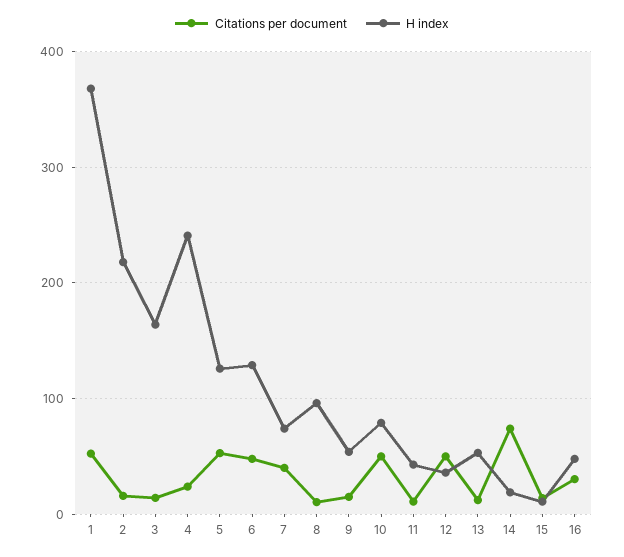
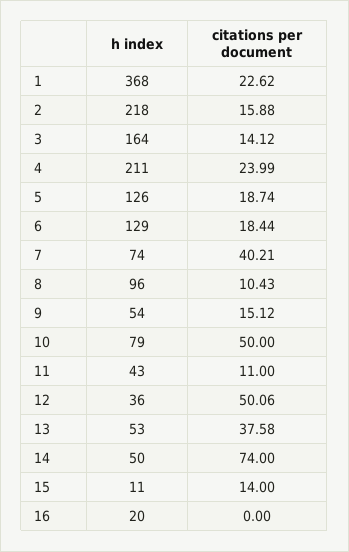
  {
    "Citations per document": {
-     "1": 50,
+     "1": 22.62,
      "2": 15.88,
      "3": 14.12,
      "4": 23.99,
-     "5": 50,
+     "5": 18.74,
-     "6": 50,
+     "6": 18.44,
      "7": 40.21,
      "8": 10.43,
      "9": 15.12,
      "10": 50,
      "11": 11,
      "12": 50.06,
-     "13": 10,
+     "13": 37.58,
      "14": 74,
      "15": 14,
-     "16": 30
+     "16": 0
    },
    "H index": {
      "1": 368,
      "2": 218,
      "3": 164,
-     "4": 240,
+     "4": 211,
      "5": 126,
      "6": 129,
      "7": 74,
      "8": 96,
      "9": 54,
      "10": 79,
      "11": 43,
      "12": 36,
      "13": 53,
-     "14": 20,
+     "14": 50,
      "15": 11,
-     "16": 50
+     "16": 20
    }
  }

